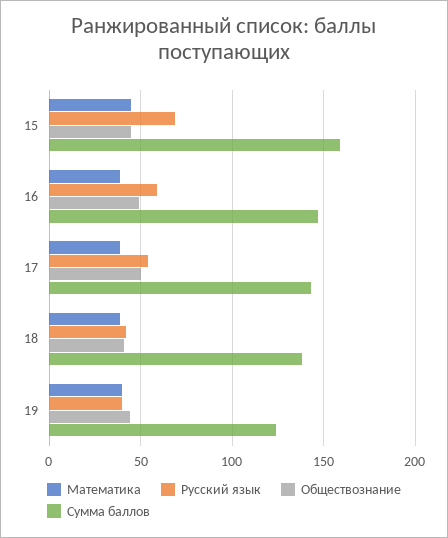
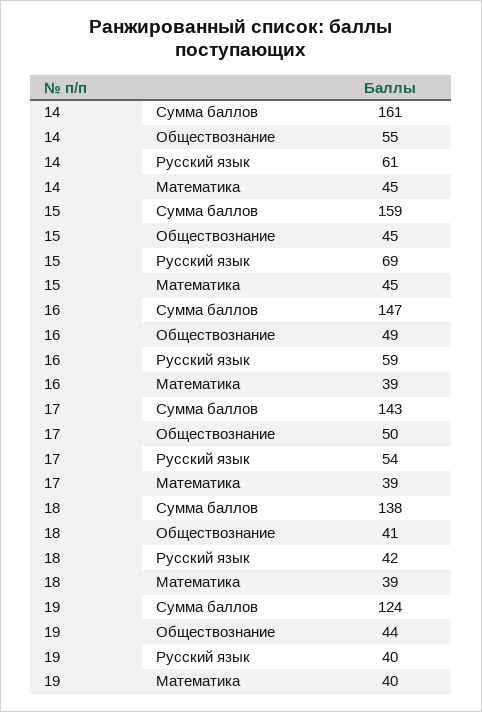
  {
    "Математика": {
      "15": 45,
      "16": 39,
      "17": 39,
      "18": 39,
-     "19": 40
+     "19": 40,
+     "14": 45
    },
    "Русский язык": {
      "15": 69,
      "16": 59,
      "17": 54,
      "18": 42,
-     "19": 40
+     "19": 40,
+     "14": 61
    },
    "Обществознание": {
      "15": 45,
      "16": 49,
      "17": 50,
      "18": 41,
-     "19": 44
+     "19": 44,
+     "14": 55
    },
    "Сумма баллов": {
      "15": 159,
      "16": 147,
      "17": 143,
      "18": 138,
-     "19": 124
+     "19": 124,
+     "14": 161
    }
  }

